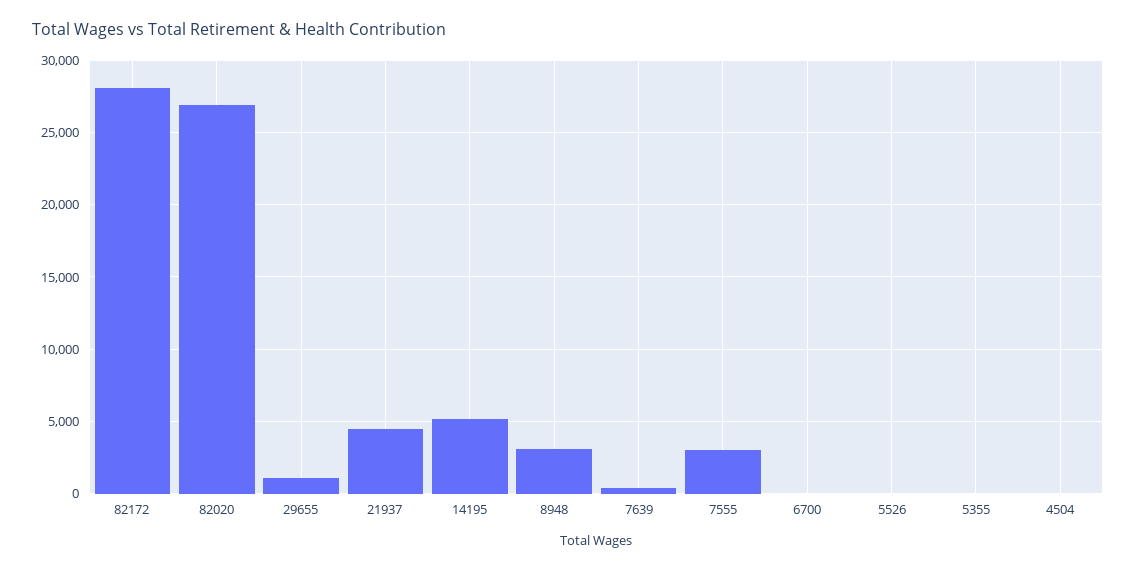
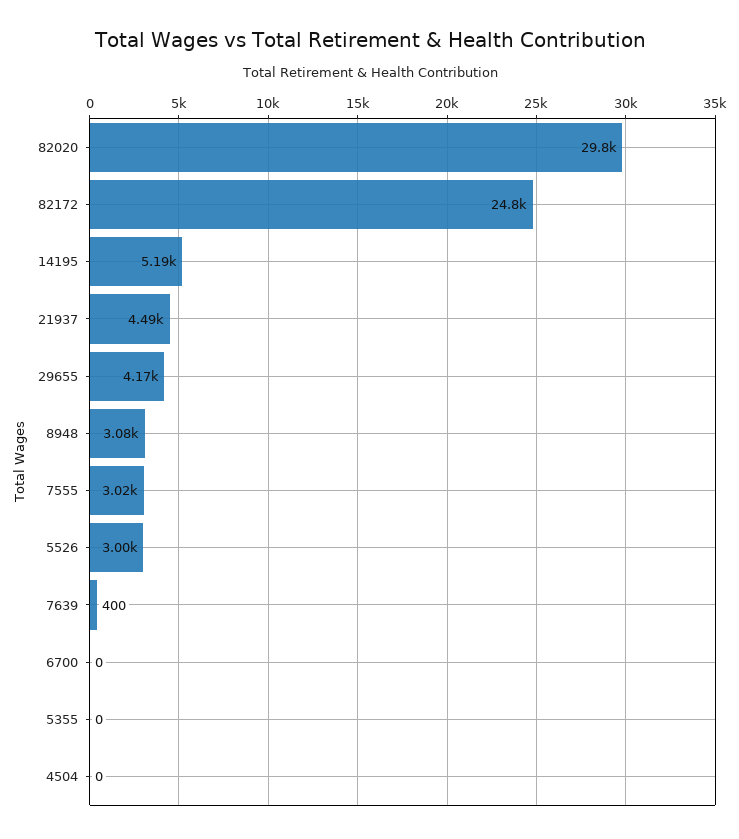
  {
-   "82172": 28000,
+   "82172": 24800,
-   "82020": 27000,
+   "82020": 29800,
-   "29655": 1000,
+   "29655": 4170,
    "21937": 4490,
    "14195": 5190,
    "8948": 3080,
    "7639": 400,
    "7555": 3020,
    "6700": 0,
-   "5526": 0,
+   "5526": 3000,
    "5355": 0,
    "4504": 0
  }

